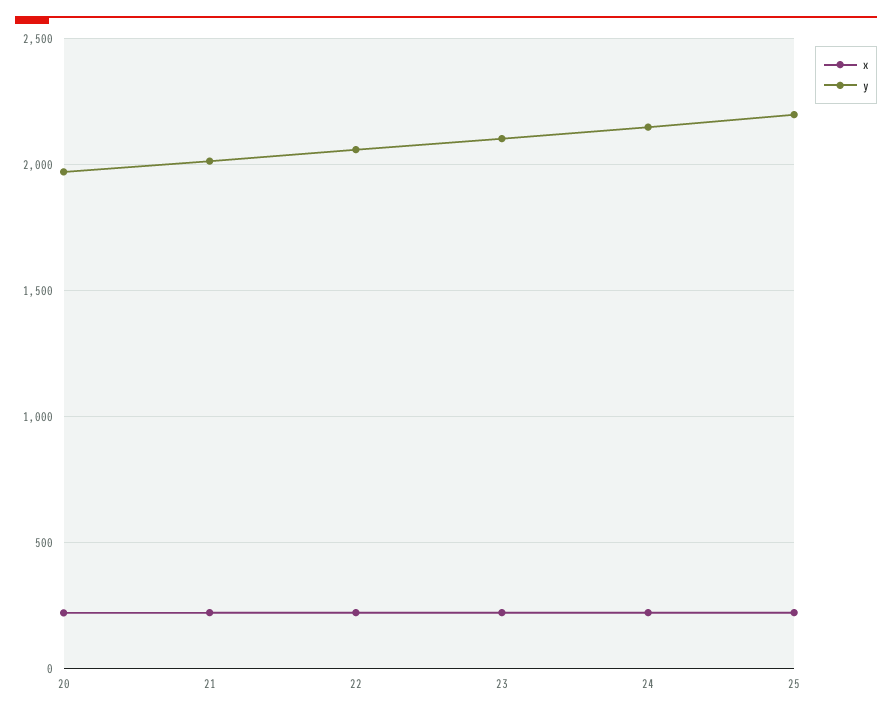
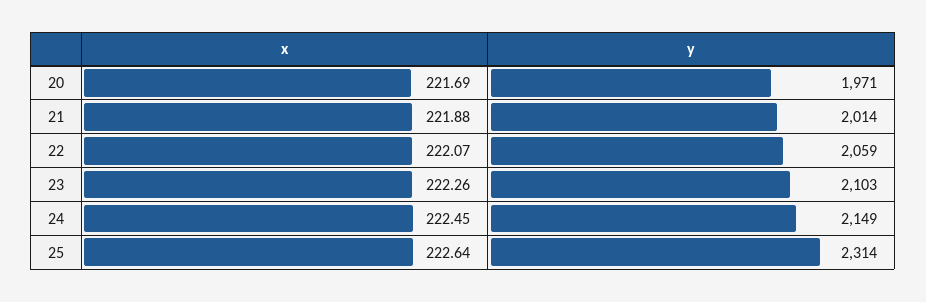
  {
    "x": {
      "20": 221.69,
      "21": 221.88,
      "22": 222.07,
      "23": 222.26,
      "24": 222.45,
      "25": 222.64
    },
    "y": {
      "20": 1971,
      "21": 2014,
      "22": 2059,
      "23": 2103,
      "24": 2149,
-     "25": 2200
+     "25": 2314
    }
  }

